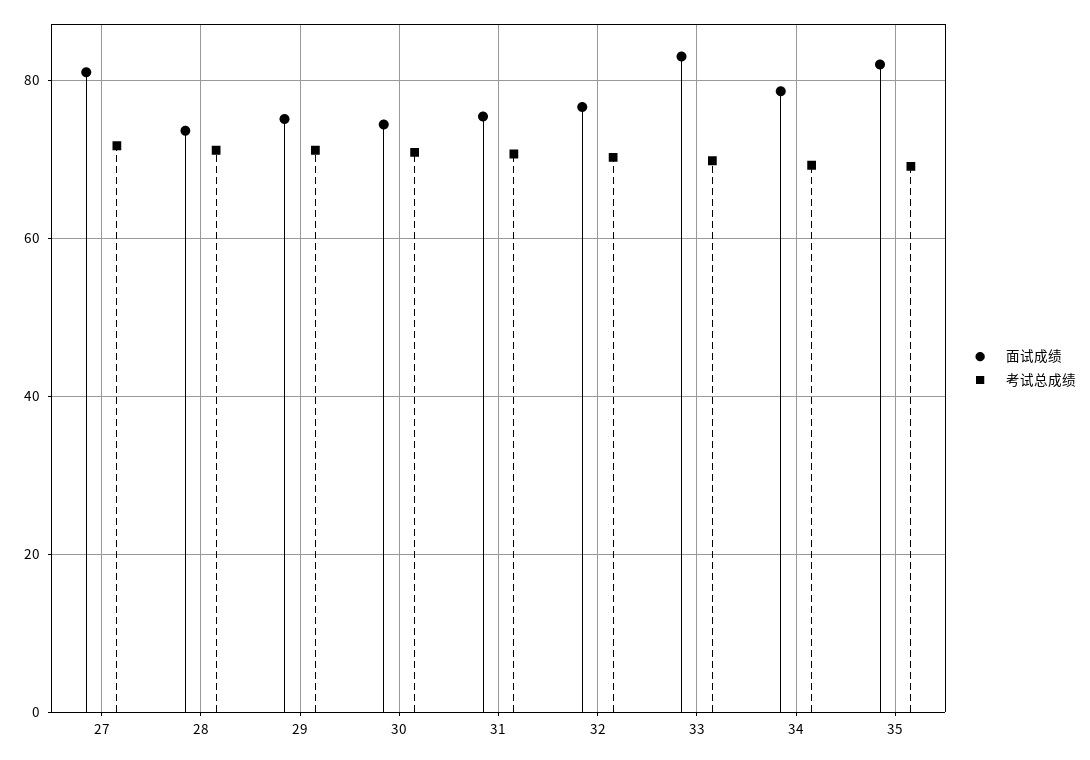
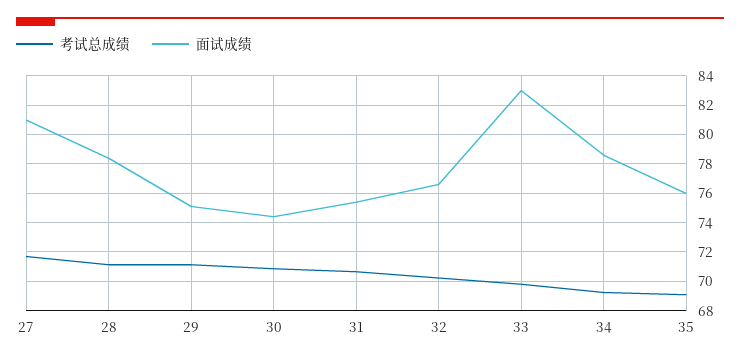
  {
    "面试成绩": {
      "27": 81,
-     "28": 74,
+     "28": 78.5,
      "29": 75,
      "30": 74.5,
      "31": 75.5,
      "32": 76.5,
      "33": 83,
      "34": 78.5,
-     "35": 82
+     "35": 76
    },
    "考试总成绩": {
      "27": 71.5,
      "28": 71,
      "29": 71,
      "30": 71,
      "31": 70.5,
      "32": 70,
      "33": 70,
      "34": 69,
      "35": 69
    }
  }

